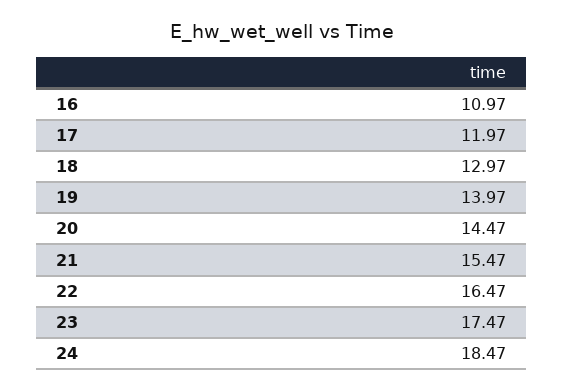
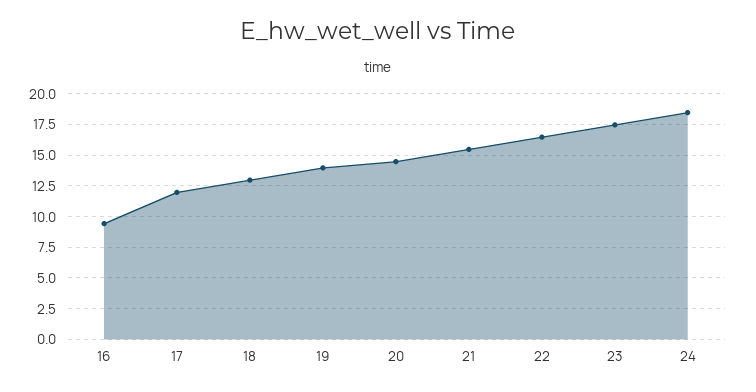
  {
-   "16": 10.97,
+   "16": 9.5,
    "17": 11.97,
    "18": 12.97,
    "19": 13.97,
    "20": 14.47,
    "21": 15.47,
    "22": 16.47,
    "23": 17.47,
    "24": 18.47
  }

